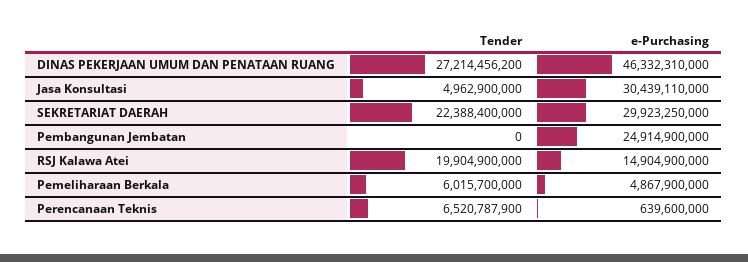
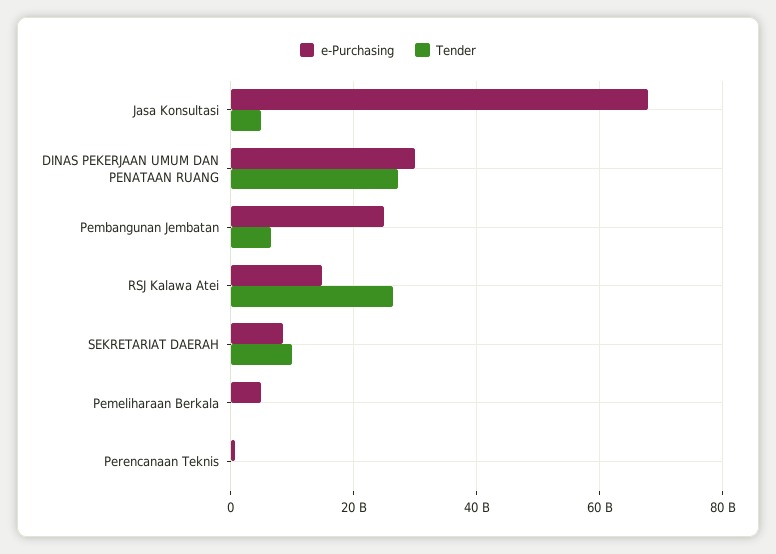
  {
    "Tender": {
      "DINAS PEKERJAAN UMUM DAN PENATAAN RUANG": 27214456200,
      "Jasa Konsultasi": 4962900000,
-     "SEKRETARIAT DAERAH": 22388400000,
+     "SEKRETARIAT DAERAH": 10000000000,
-     "Pembangunan Jembatan": 0,
+     "Pembangunan Jembatan": 6000000000,
-     "RSJ Kalawa Atei": 19904900000,
+     "RSJ Kalawa Atei": 26000000000,
-     "Pemeliharaan Berkala": 6015700000,
+     "Pemeliharaan Berkala": 0,
-     "Perencanaan Teknis": 6520787900
+     "Perencanaan Teknis": 0
    },
    "e-Purchasing": {
-     "DINAS PEKERJAAN UMUM DAN PENATAAN RUANG": 46332310000,
+     "DINAS PEKERJAAN UMUM DAN PENATAAN RUANG": 30000000000,
-     "Jasa Konsultasi": 30439110000,
+     "Jasa Konsultasi": 68000000000,
-     "SEKRETARIAT DAERAH": 29923250000,
+     "SEKRETARIAT DAERAH": 8000000000,
      "Pembangunan Jembatan": 24914900000,
      "RSJ Kalawa Atei": 14904900000,
      "Pemeliharaan Berkala": 4867900000,
      "Perencanaan Teknis": 639600000
    }
  }

